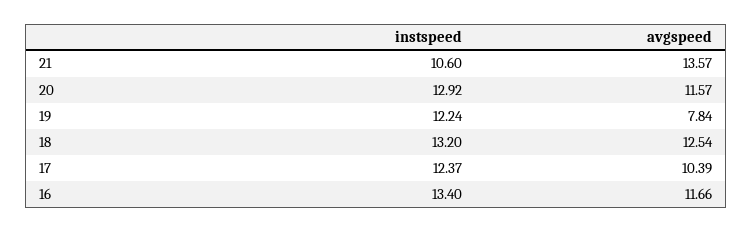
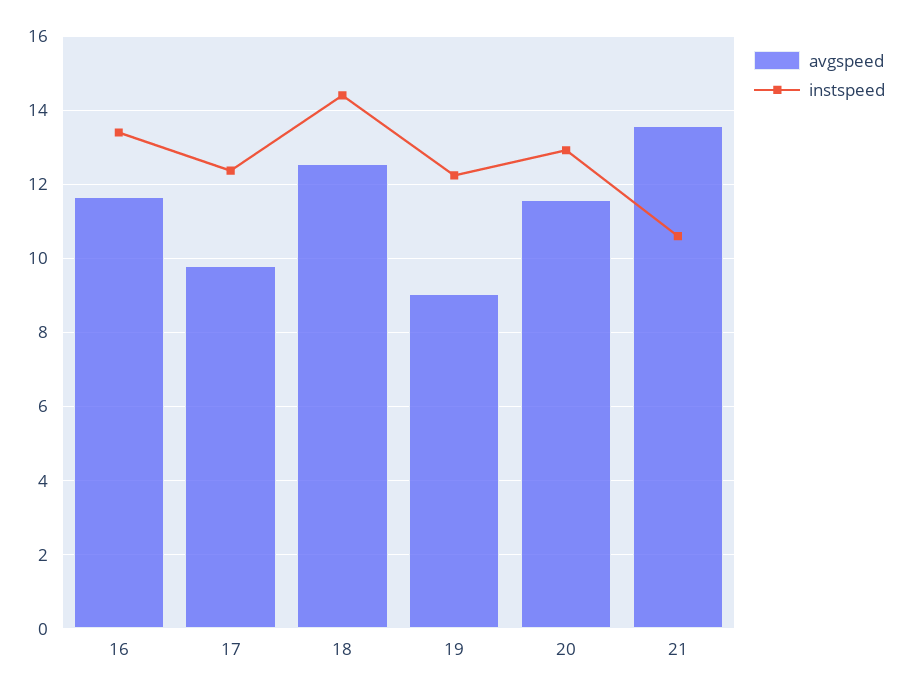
  {
    "instspeed": {
      "21": 10.6,
      "20": 12.92,
      "19": 12.24,
-     "18": 13.2,
+     "18": 14.4,
      "17": 12.37,
      "16": 13.4
    },
    "avgspeed": {
      "21": 13.57,
      "20": 11.57,
-     "19": 7.84,
+     "19": 9,
      "18": 12.54,
-     "17": 10.39,
+     "17": 9.8,
      "16": 11.66
    }
  }

